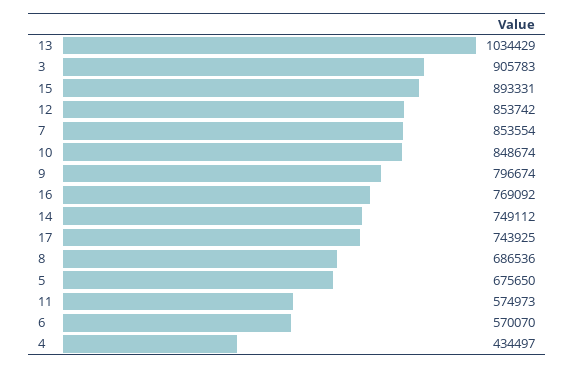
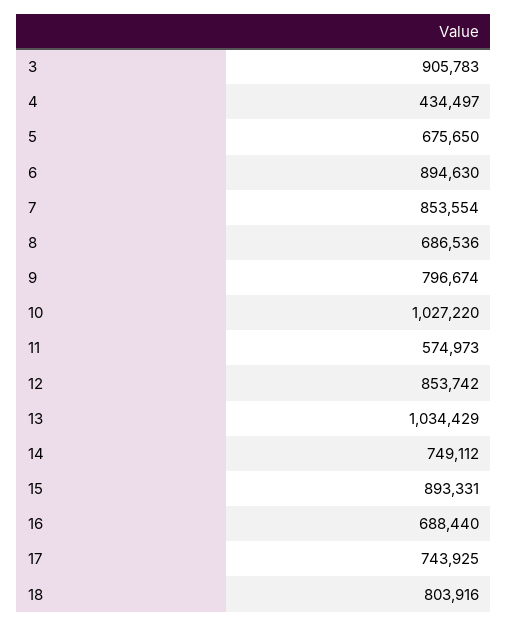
  {
    "13": 1034429,
    "3": 905783,
    "15": 893331,
    "12": 853742,
    "7": 853554,
-   "10": 848674,
+   "10": 1027220,
    "9": 796674,
-   "16": 769092,
+   "16": 688440,
    "14": 749112,
    "17": 743925,
    "8": 686536,
    "5": 675650,
    "11": 574973,
-   "6": 570070,
+   "6": 894630,
-   "4": 434497
+   "4": 434497,
+   "18": 803916
  }

